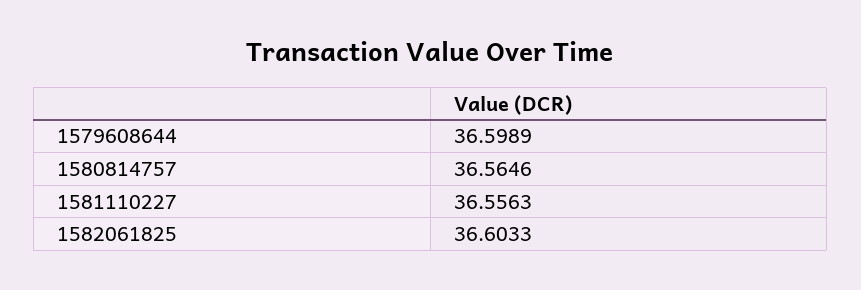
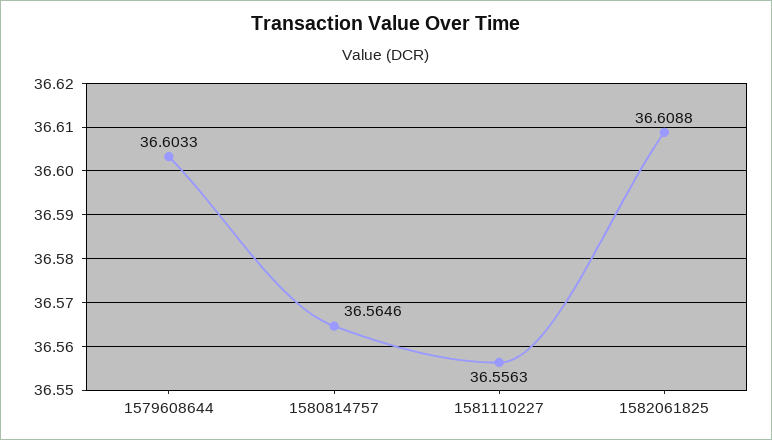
  {
-   "1579608644": 36.5989,
+   "1579608644": 36.6033,
    "1580814757": 36.5646,
    "1581110227": 36.5563,
-   "1582061825": 36.6033
+   "1582061825": 36.6088
  }

